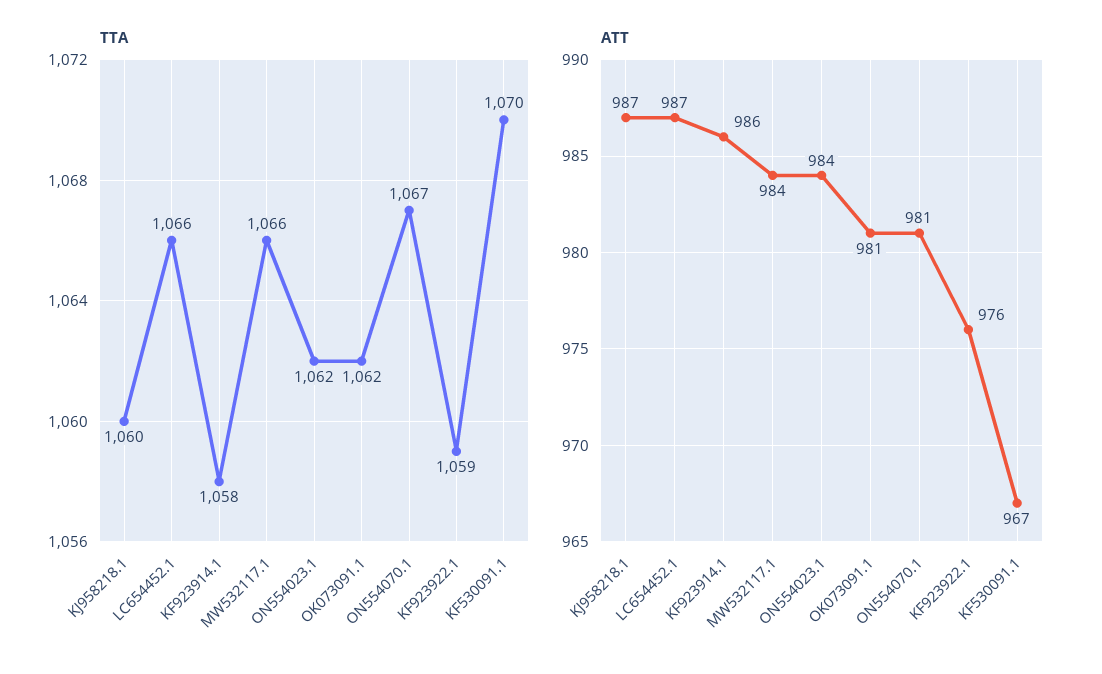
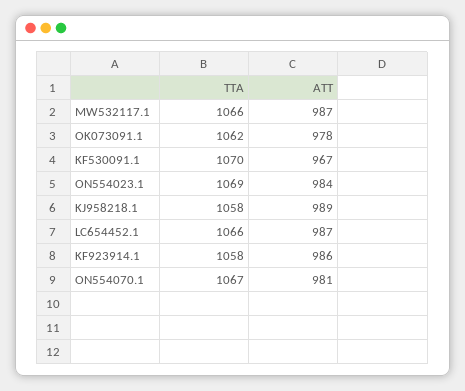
  {
    "TTA": {
-     "KJ958218.1": 1060,
+     "KJ958218.1": 1058,
      "LC654452.1": 1066,
      "KF923914.1": 1058,
      "MW532117.1": 1066,
-     "ON554023.1": 1062,
+     "ON554023.1": 1069,
      "OK073091.1": 1062,
      "ON554070.1": 1067,
-     "KF923922.1": 1059,
      "KF530091.1": 1070
    },
    "ATT": {
-     "KJ958218.1": 987,
+     "KJ958218.1": 989,
      "LC654452.1": 987,
      "KF923914.1": 986,
-     "MW532117.1": 984,
+     "MW532117.1": 987,
      "ON554023.1": 984,
-     "OK073091.1": 981,
+     "OK073091.1": 978,
      "ON554070.1": 981,
-     "KF923922.1": 976,
      "KF530091.1": 967
    }
  }

